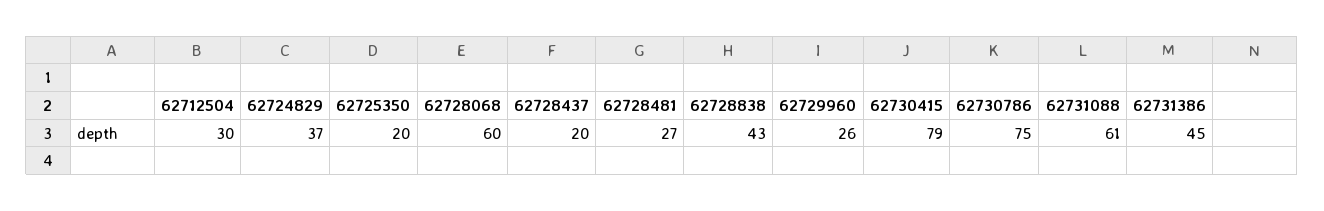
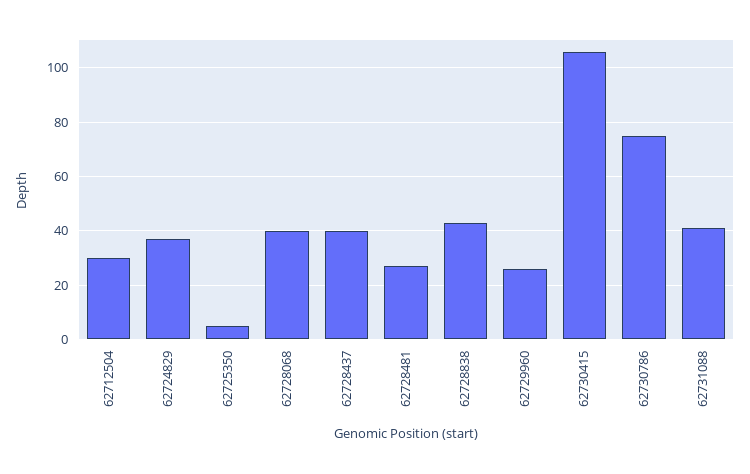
  {
    "62712504": 30,
    "62724829": 37,
-   "62725350": 20,
+   "62725350": 5,
-   "62728068": 60,
+   "62728068": 40,
-   "62728437": 20,
+   "62728437": 40,
    "62728481": 27,
    "62728838": 43,
    "62729960": 26,
-   "62730415": 79,
+   "62730415": 105,
    "62730786": 75,
-   "62731088": 61,
+   "62731088": 40
-   "62731386": 45
  }

